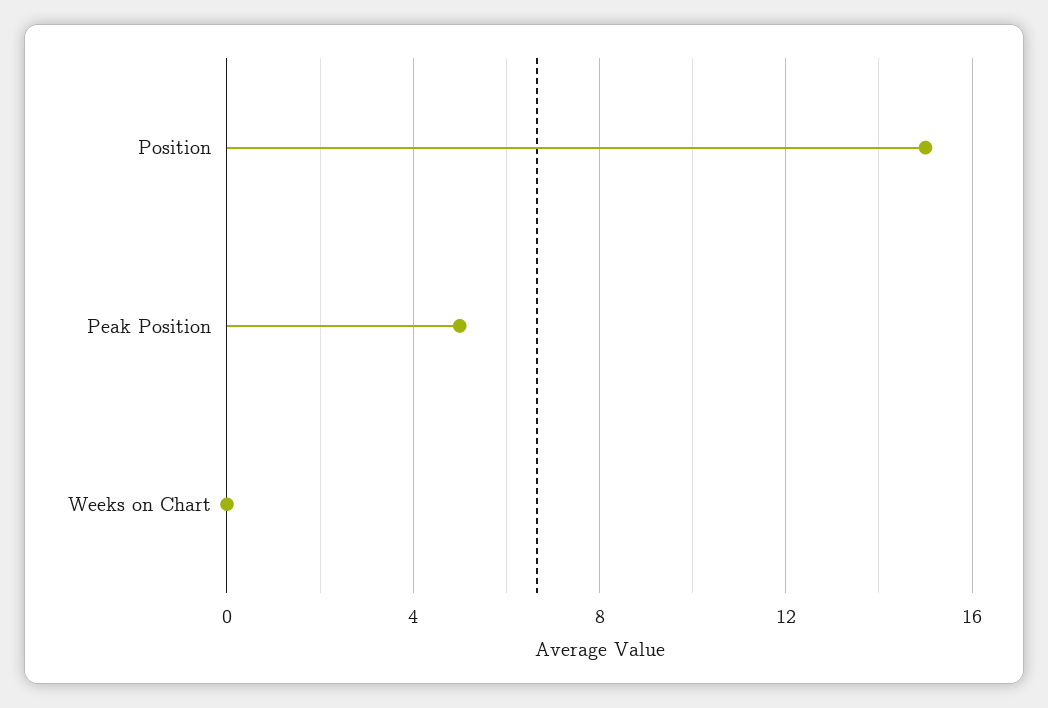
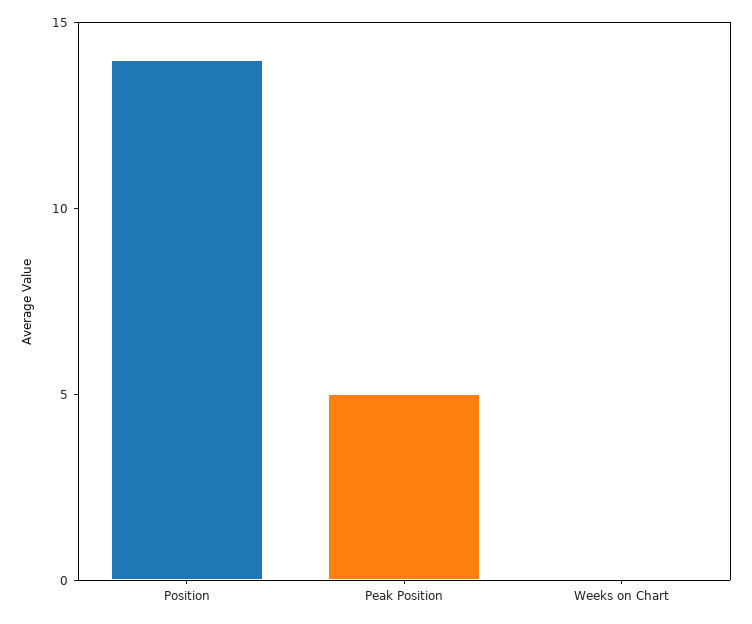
  {
-   "Position": 15,
+   "Position": 14,
    "Peak Position": 5,
    "Weeks on Chart": 0
  }

